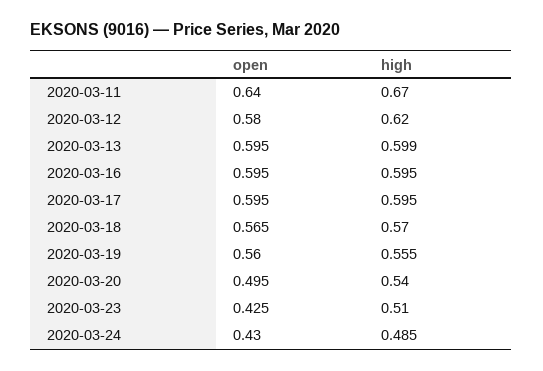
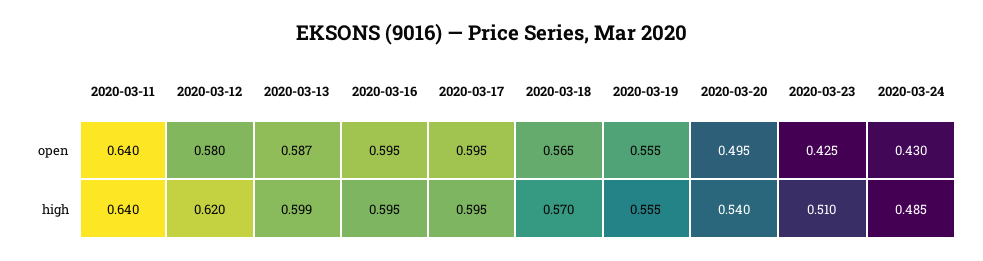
  {
    "open": {
      "2020-03-11": 0.64,
      "2020-03-12": 0.58,
-     "2020-03-13": 0.595,
+     "2020-03-13": 0.587,
      "2020-03-16": 0.595,
      "2020-03-17": 0.595,
      "2020-03-18": 0.565,
-     "2020-03-19": 0.56,
+     "2020-03-19": 0.555,
      "2020-03-20": 0.495,
      "2020-03-23": 0.425,
      "2020-03-24": 0.43
    },
    "high": {
-     "2020-03-11": 0.67,
+     "2020-03-11": 0.64,
      "2020-03-12": 0.62,
      "2020-03-13": 0.599,
      "2020-03-16": 0.595,
      "2020-03-17": 0.595,
      "2020-03-18": 0.57,
      "2020-03-19": 0.555,
      "2020-03-20": 0.54,
      "2020-03-23": 0.51,
      "2020-03-24": 0.485
    }
  }

